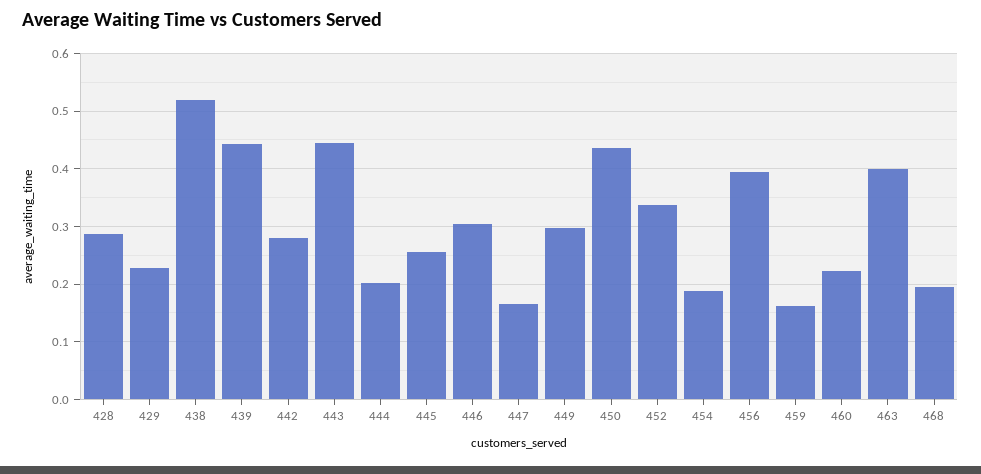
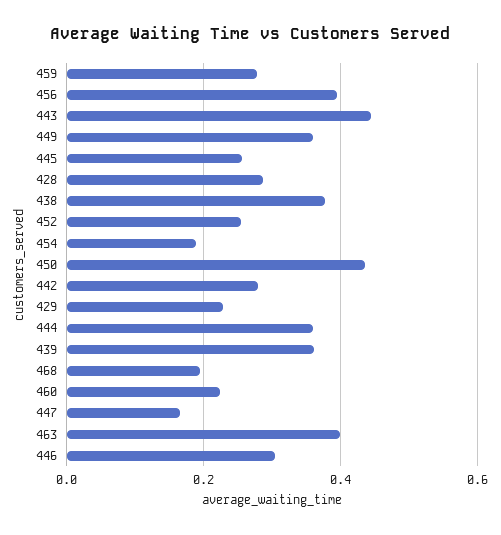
  {
    "428": 0.28,
    "429": 0.22,
-   "438": 0.52,
+   "438": 0.38,
-   "439": 0.44,
+   "439": 0.36,
    "442": 0.28,
    "443": 0.44,
-   "444": 0.2,
+   "444": 0.36,
    "445": 0.26,
    "446": 0.3,
    "447": 0.16,
-   "449": 0.3,
+   "449": 0.36,
    "450": 0.44,
-   "452": 0.34,
+   "452": 0.26,
    "454": 0.18,
    "456": 0.4,
-   "459": 0.16,
+   "459": 0.28,
    "460": 0.22,
    "463": 0.4,
    "468": 0.2
  }

